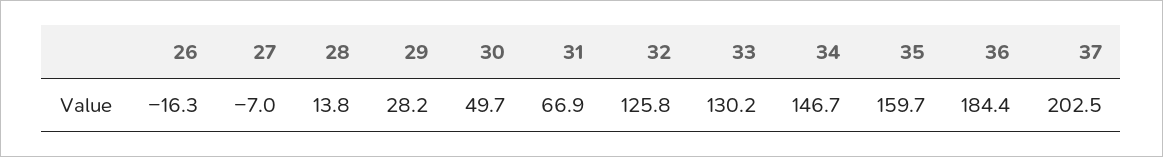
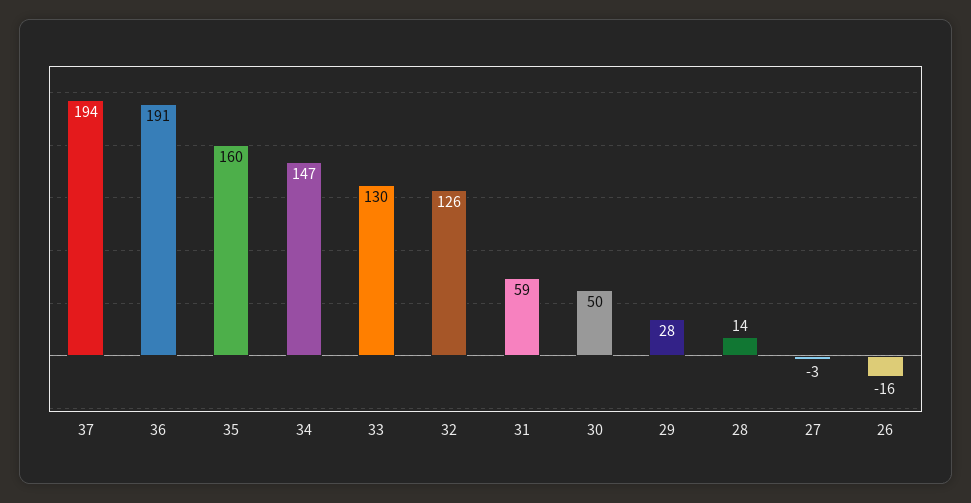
  {
    "26": -16.3,
-   "27": -7,
+   "27": -3,
    "28": 13.8,
    "29": 28.2,
    "30": 49.7,
-   "31": 66.9,
+   "31": 59,
    "32": 125.8,
    "33": 130.2,
    "34": 146.7,
    "35": 159.7,
-   "36": 184.4,
+   "36": 191,
-   "37": 202.5
+   "37": 194
  }

